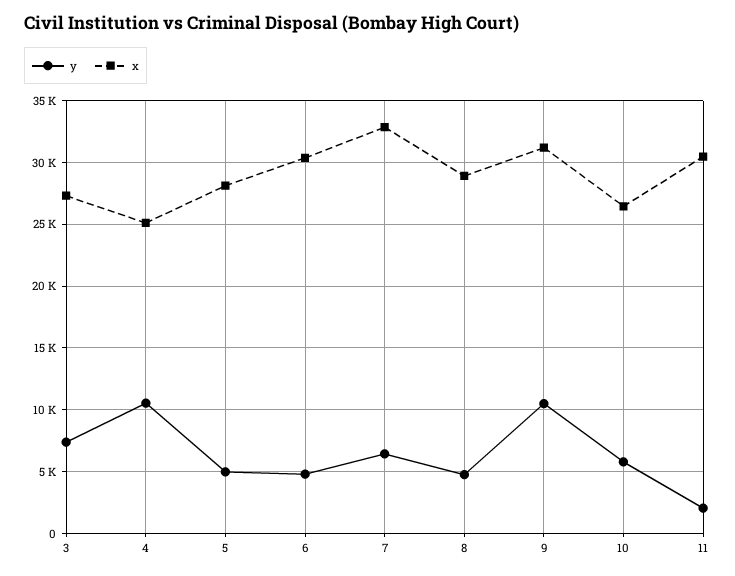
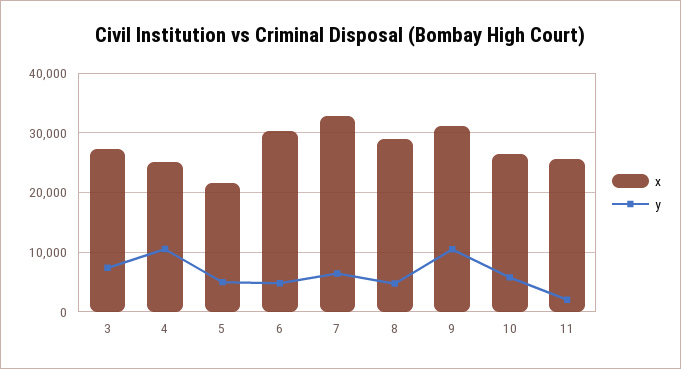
  {
    "y": {
      "3": 7500,
      "4": 10500,
      "5": 5000,
      "6": 5000,
      "7": 6500,
      "8": 4500,
      "9": 10500,
      "10": 6000,
      "11": 2000
    },
    "x": {
      "3": 27500,
      "4": 25000,
-     "5": 28000,
+     "5": 22000,
      "6": 30500,
      "7": 33000,
      "8": 29000,
      "9": 31000,
      "10": 26500,
-     "11": 30500
+     "11": 26000
    }
  }

